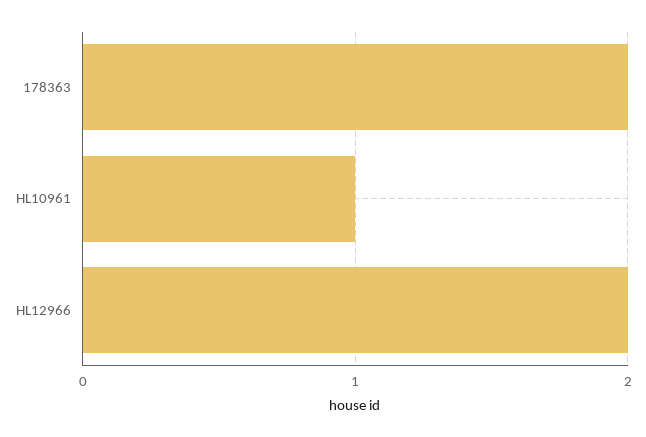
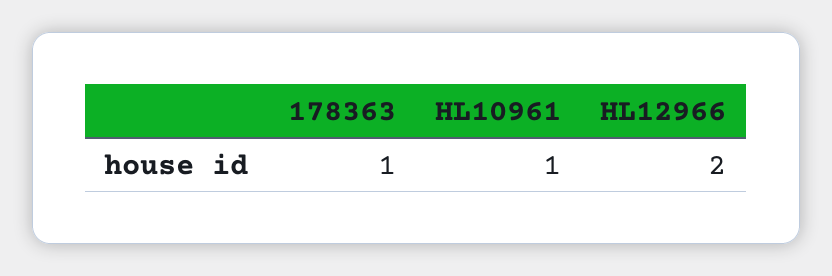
  {
-   "178363": 2,
+   "178363": 1,
    "HL10961": 1,
    "HL12966": 2
  }

